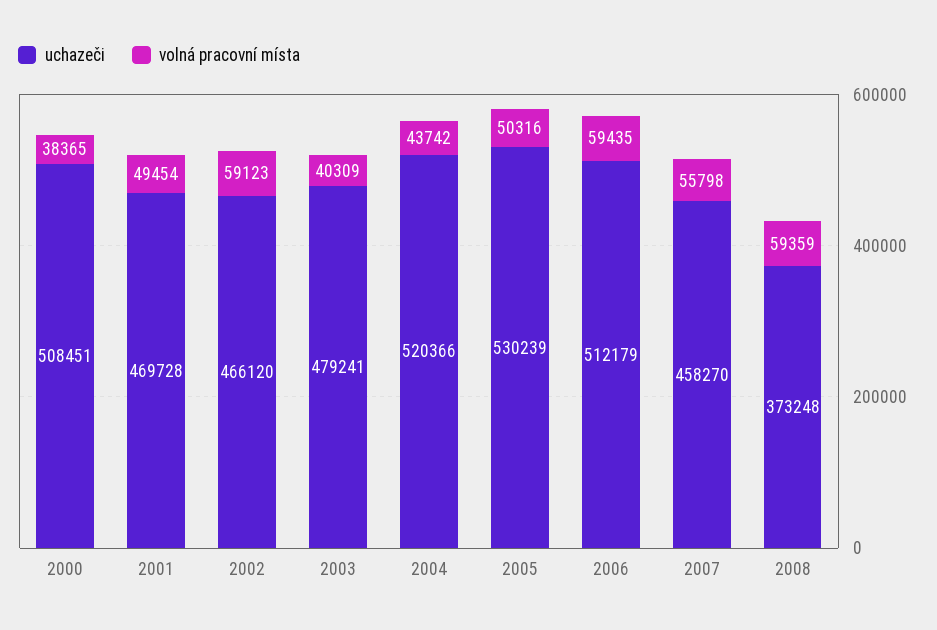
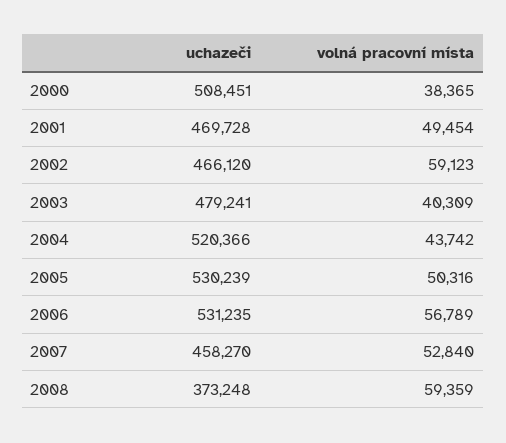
  {
    "uchazeči": {
      "2000": 508451,
      "2001": 469728,
      "2002": 466120,
      "2003": 479241,
      "2004": 520366,
      "2005": 530239,
-     "2006": 512179,
+     "2006": 531235,
      "2007": 458270,
      "2008": 373248
    },
    "volná pracovní místa": {
      "2000": 38365,
      "2001": 49454,
      "2002": 59123,
      "2003": 40309,
      "2004": 43742,
      "2005": 50316,
-     "2006": 59435,
+     "2006": 56789,
-     "2007": 55798,
+     "2007": 52840,
      "2008": 59359
    }
  }

